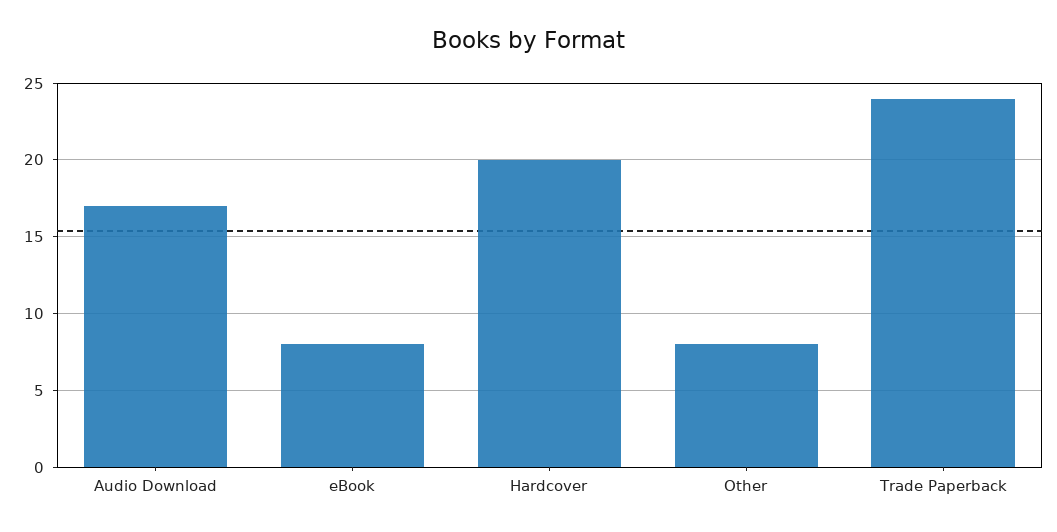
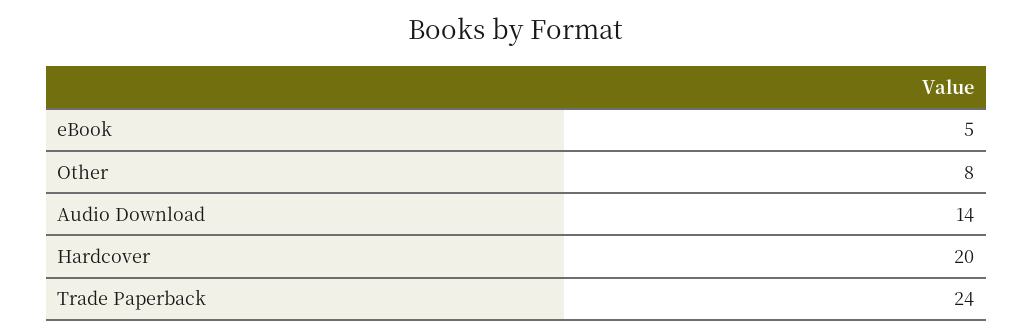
  {
-   "Audio Download": 17,
+   "Audio Download": 14,
-   "eBook": 8,
+   "eBook": 5,
    "Hardcover": 20,
    "Other": 8,
    "Trade Paperback": 24
  }

